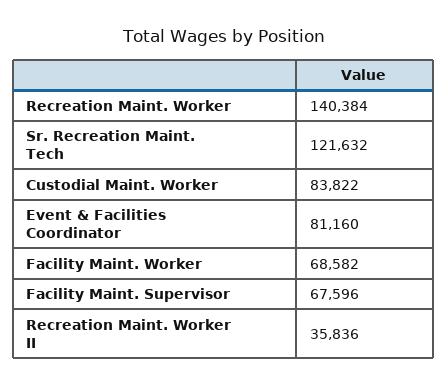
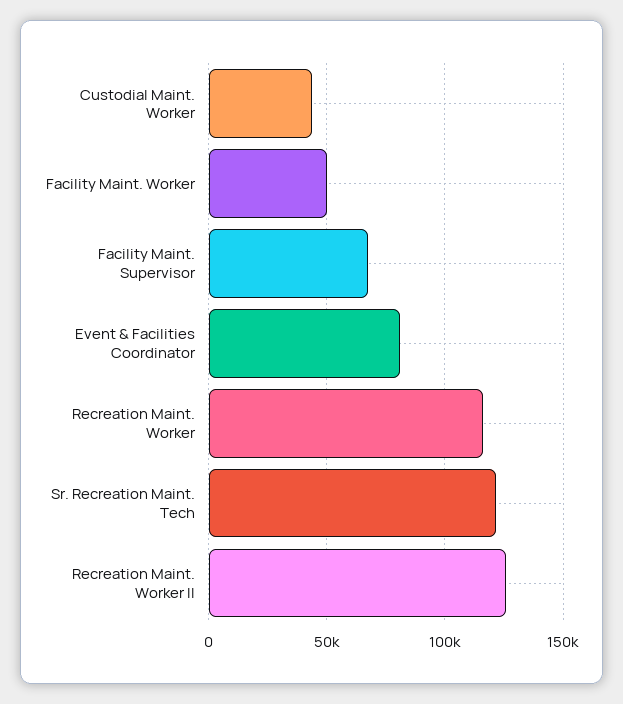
  {
-   "Recreation Maint. Worker": 140384,
+   "Recreation Maint. Worker": 115000,
    "Sr. Recreation Maint. Tech": 121632,
-   "Custodial Maint. Worker": 83822,
+   "Custodial Maint. Worker": 45000,
    "Event & Facilities Coordinator": 81160,
-   "Facility Maint. Worker": 68582,
+   "Facility Maint. Worker": 50000,
    "Facility Maint. Supervisor": 67596,
-   "Recreation Maint. Worker II": 35836
+   "Recreation Maint. Worker II": 125000
  }

